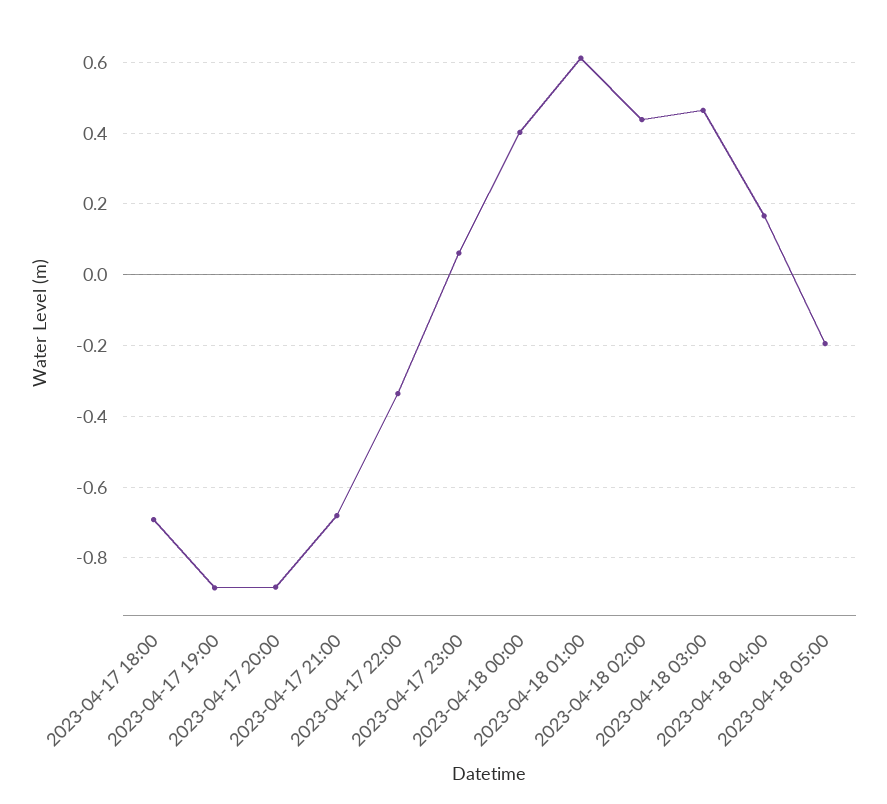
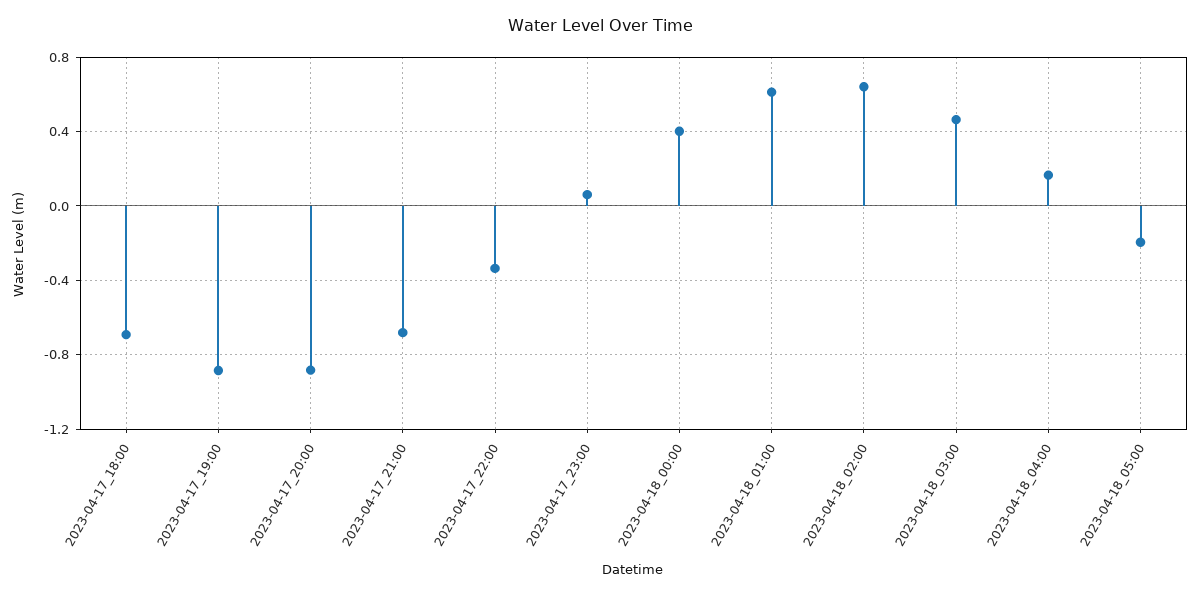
  {
    "2023-04-17 18:00": -0.7,
    "2023-04-17 19:00": -0.88,
    "2023-04-17 20:00": -0.88,
    "2023-04-17 21:00": -0.68,
    "2023-04-17 22:00": -0.34,
    "2023-04-17 23:00": 0.06,
    "2023-04-18 00:00": 0.4,
    "2023-04-18 01:00": 0.62,
-   "2023-04-18 02:00": 0.44,
+   "2023-04-18 02:00": 0.65,
    "2023-04-18 03:00": 0.46,
    "2023-04-18 04:00": 0.16,
    "2023-04-18 05:00": -0.2
  }

